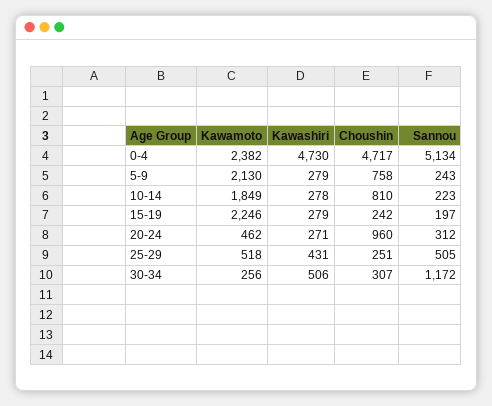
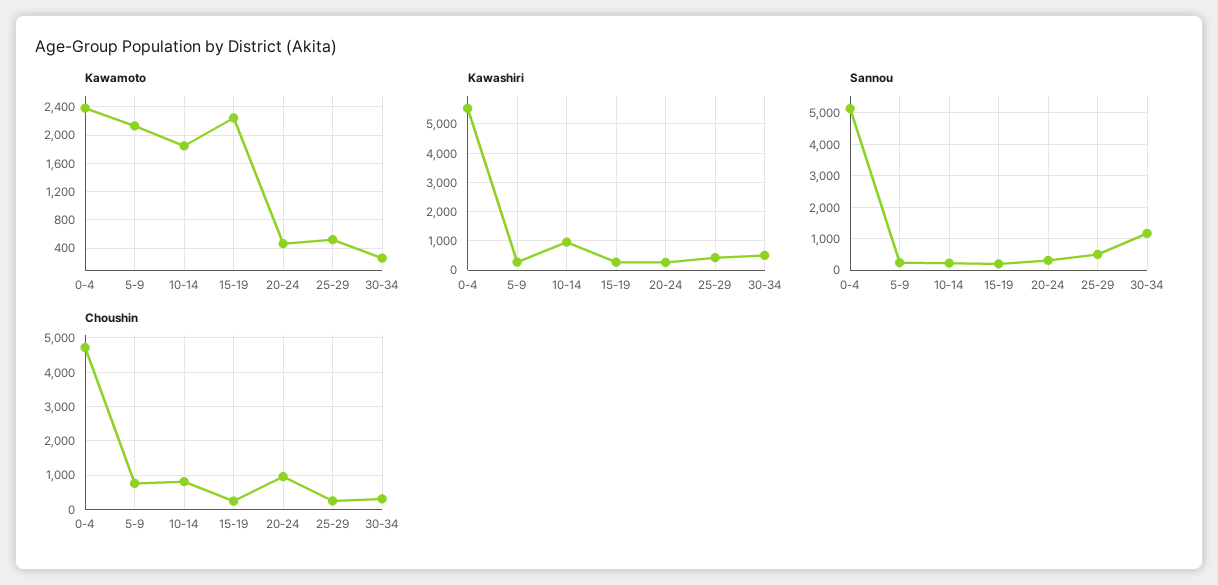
  {
    "Kawamoto": {
      "0-4": 2382,
      "5-9": 2130,
      "10-14": 1849,
      "15-19": 2246,
      "20-24": 462,
      "25-29": 518,
      "30-34": 256
    },
    "Kawashiri": {
-     "0-4": 4730,
+     "0-4": 5500,
      "5-9": 279,
-     "10-14": 278,
+     "10-14": 1000,
      "15-19": 279,
      "20-24": 271,
      "25-29": 431,
      "30-34": 506
    },
    "Choushin": {
      "0-4": 4717,
      "5-9": 758,
      "10-14": 810,
      "15-19": 242,
      "20-24": 960,
      "25-29": 251,
      "30-34": 307
    },
    "Sannou": {
      "0-4": 5134,
      "5-9": 243,
      "10-14": 223,
      "15-19": 197,
      "20-24": 312,
      "25-29": 505,
      "30-34": 1172
    }
  }

